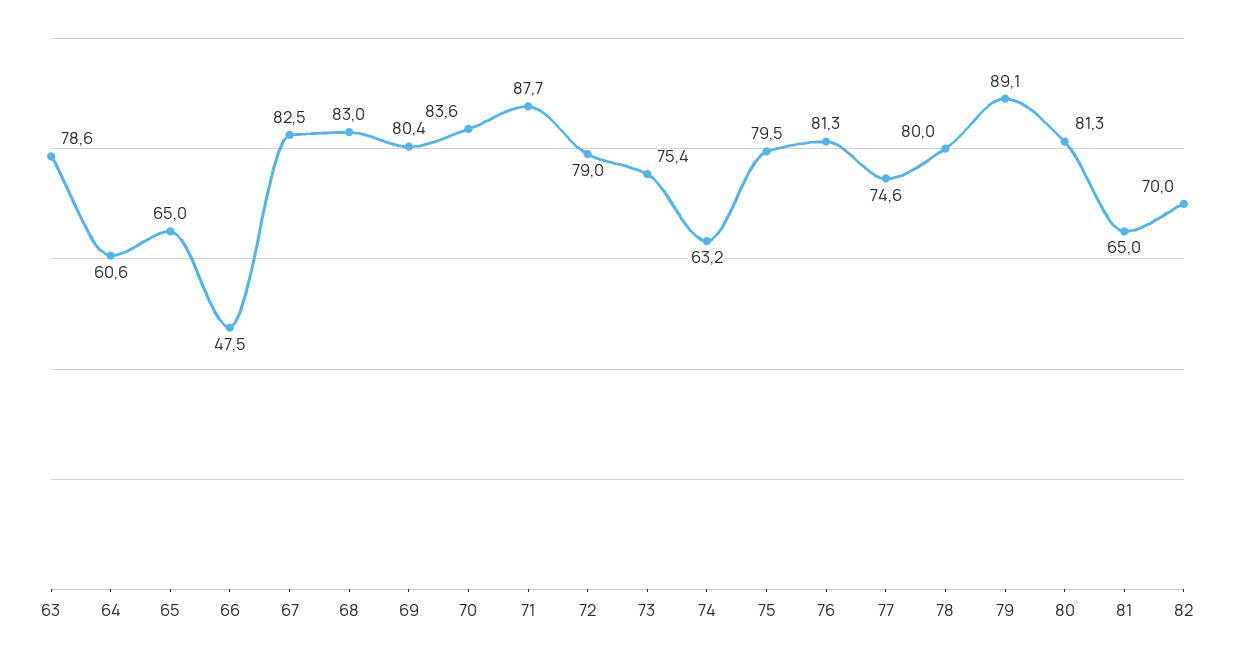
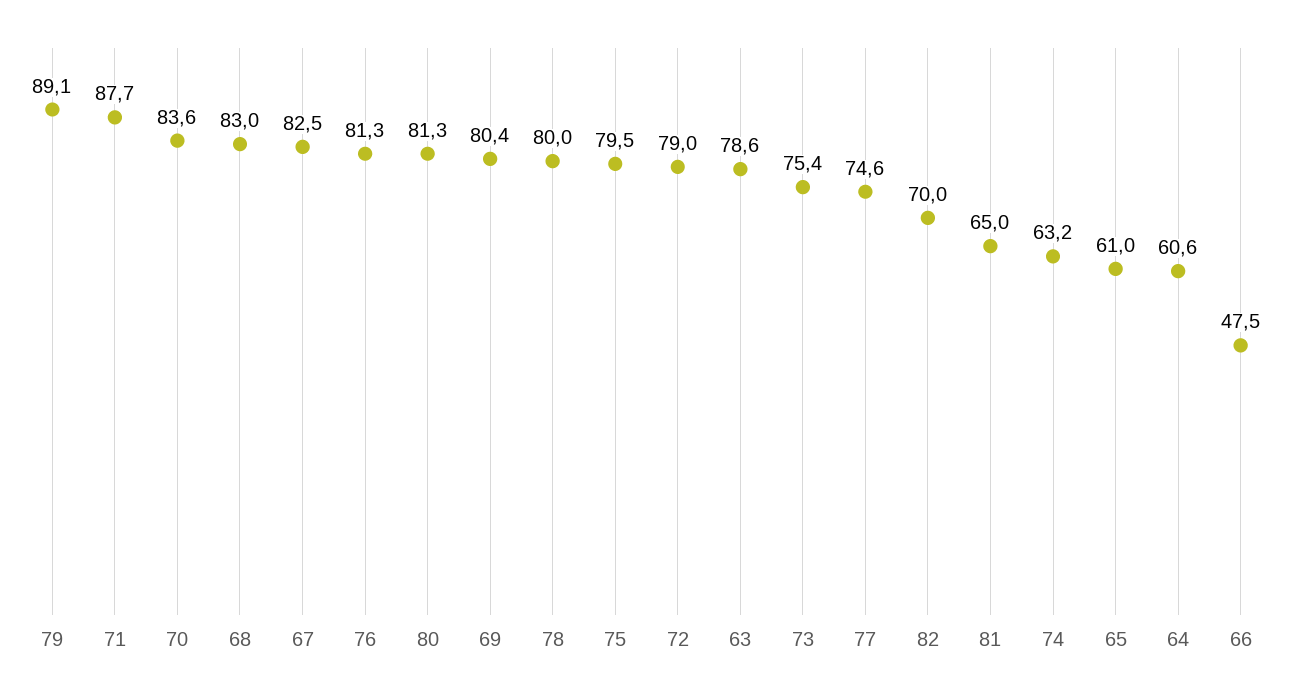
  {
    "63": 78.6,
    "64": 60.6,
-   "65": 65,
+   "65": 61,
    "66": 47.5,
    "67": 82.5,
    "68": 83,
    "69": 80.4,
    "70": 83.6,
    "71": 87.7,
    "72": 79,
    "73": 75.4,
    "74": 63.2,
    "75": 79.5,
    "76": 81.3,
    "77": 74.6,
    "78": 80,
    "79": 89.1,
    "80": 81.3,
    "81": 65,
    "82": 70
  }

